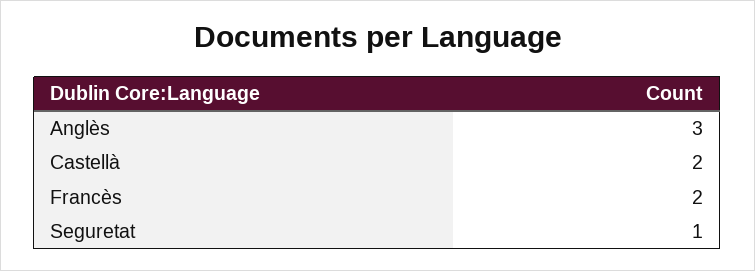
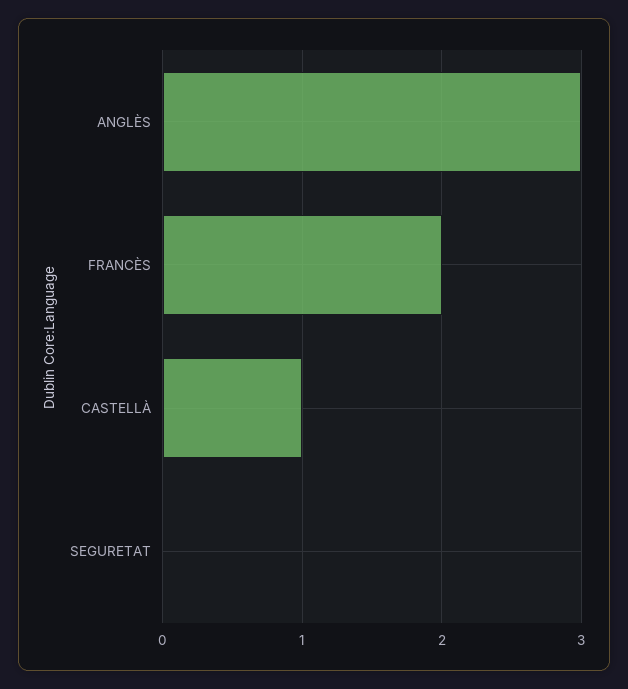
  {
    "Anglès": 3,
-   "Castellà": 2,
+   "Castellà": 1,
    "Francès": 2,
-   "Seguretat": 1
+   "Seguretat": 0
  }

